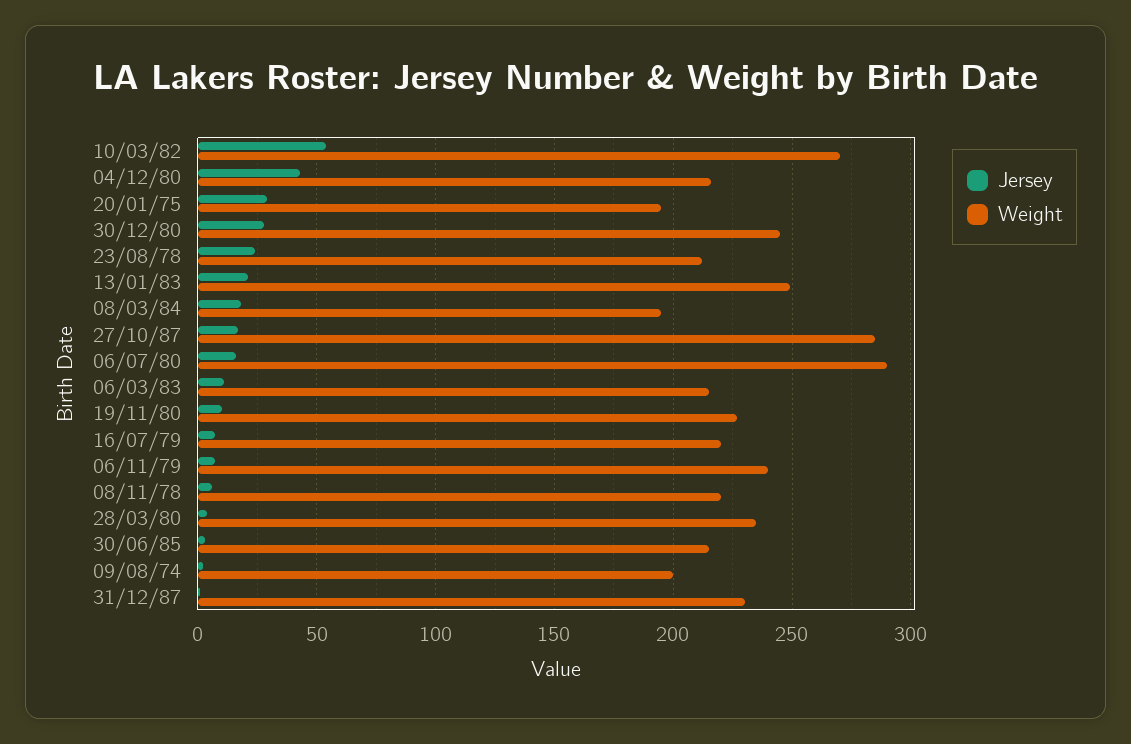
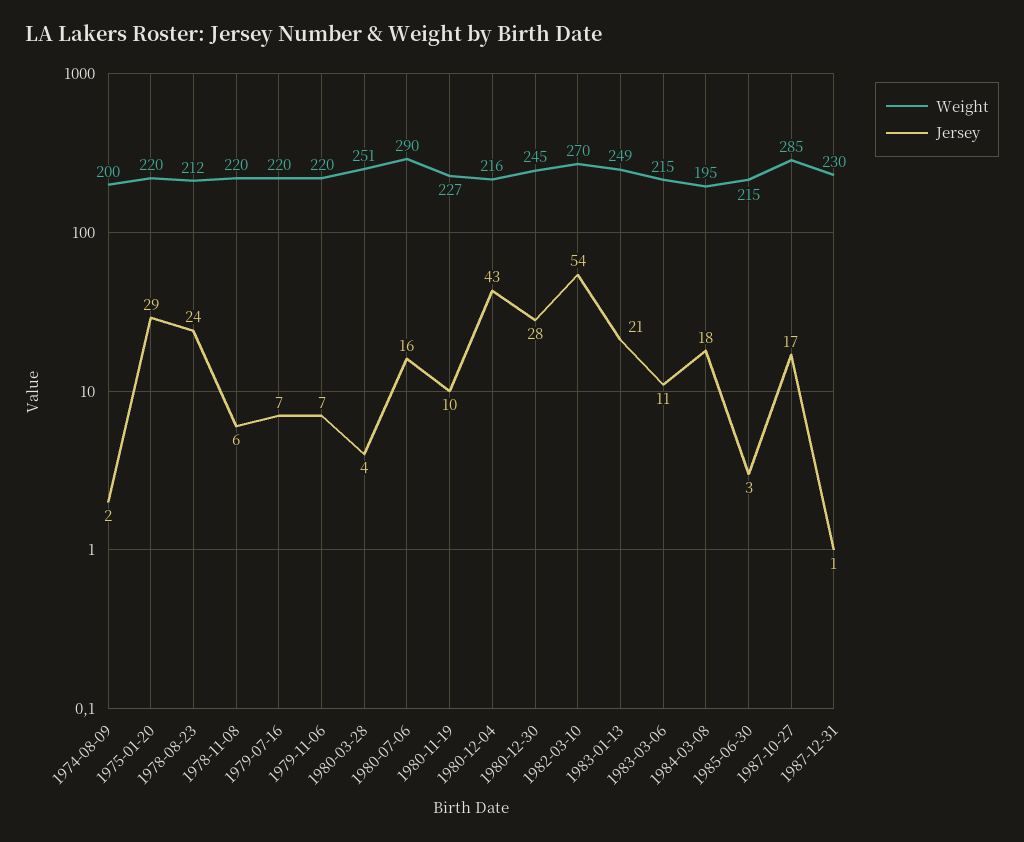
  {
    "Jersey": {
      "10/03/82": 54,
      "04/12/80": 43,
      "20/01/75": 29,
      "30/12/80": 28,
      "23/08/78": 24,
      "13/01/83": 21,
      "08/03/84": 18,
      "27/10/87": 17,
      "06/07/80": 16,
      "06/03/83": 11,
      "19/11/80": 10,
      "16/07/79": 7,
      "06/11/79": 7,
      "08/11/78": 6,
      "28/03/80": 4,
      "30/06/85": 3,
      "09/08/74": 2,
      "31/12/87": 1
    },
    "Weight": {
      "10/03/82": 270,
      "04/12/80": 216,
-     "20/01/75": 195,
+     "20/01/75": 220,
      "30/12/80": 245,
      "23/08/78": 212,
      "13/01/83": 249,
      "08/03/84": 195,
      "27/10/87": 285,
      "06/07/80": 290,
      "06/03/83": 215,
      "19/11/80": 227,
      "16/07/79": 220,
-     "06/11/79": 240,
+     "06/11/79": 220,
      "08/11/78": 220,
-     "28/03/80": 235,
+     "28/03/80": 251,
      "30/06/85": 215,
      "09/08/74": 200,
      "31/12/87": 230
    }
  }

